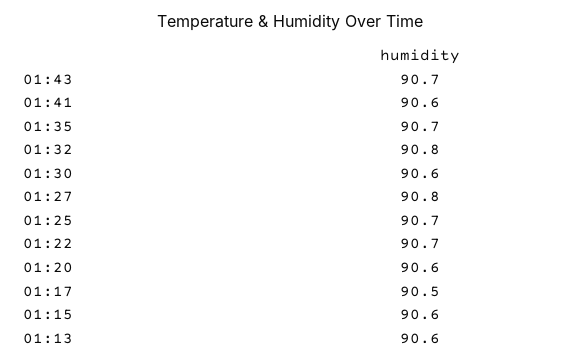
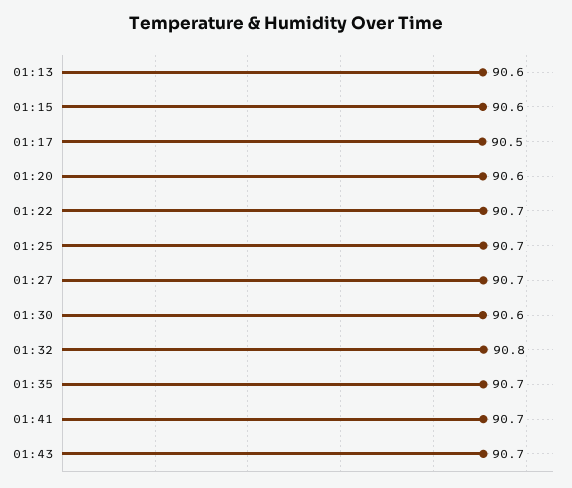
  {
    "01:43": 90.7,
-   "01:41": 90.6,
+   "01:41": 90.7,
    "01:35": 90.7,
    "01:32": 90.8,
    "01:30": 90.6,
-   "01:27": 90.8,
+   "01:27": 90.7,
    "01:25": 90.7,
    "01:22": 90.7,
    "01:20": 90.6,
    "01:17": 90.5,
    "01:15": 90.6,
    "01:13": 90.6
  }

